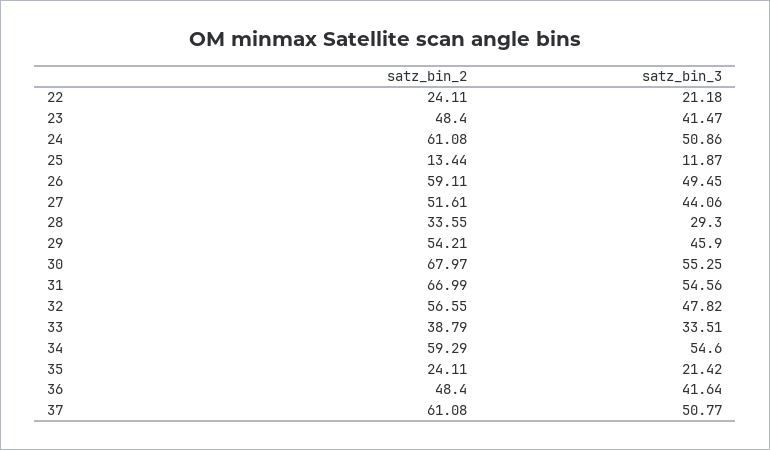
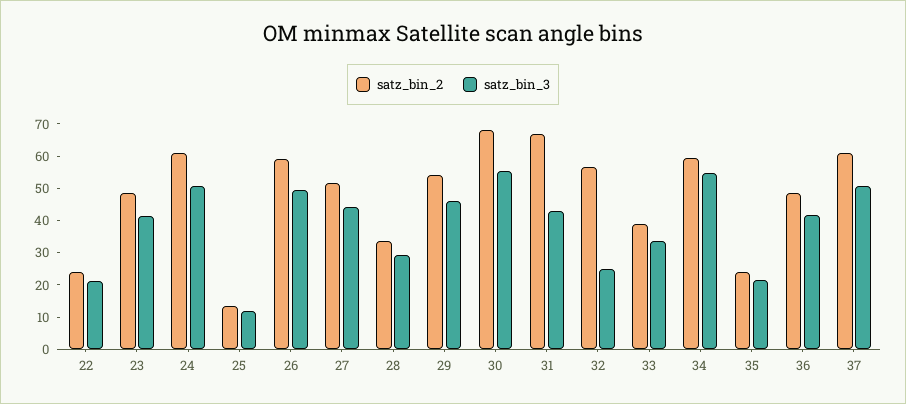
  {
    "satz_bin_2": {
      "22": 24.11,
      "23": 48.4,
      "24": 61.08,
      "25": 13.44,
      "26": 59.11,
      "27": 51.61,
      "28": 33.55,
      "29": 54.21,
      "30": 67.97,
      "31": 66.99,
      "32": 56.55,
      "33": 38.79,
      "34": 59.29,
      "35": 24.11,
      "36": 48.4,
      "37": 61.08
    },
    "satz_bin_3": {
      "22": 21.18,
      "23": 41.47,
      "24": 50.86,
      "25": 11.87,
      "26": 49.45,
      "27": 44.06,
      "28": 29.3,
      "29": 45.9,
      "30": 55.25,
-     "31": 54.56,
+     "31": 42.5,
-     "32": 47.82,
+     "32": 25,
      "33": 33.51,
      "34": 54.6,
      "35": 21.42,
      "36": 41.64,
      "37": 50.77
    }
  }

